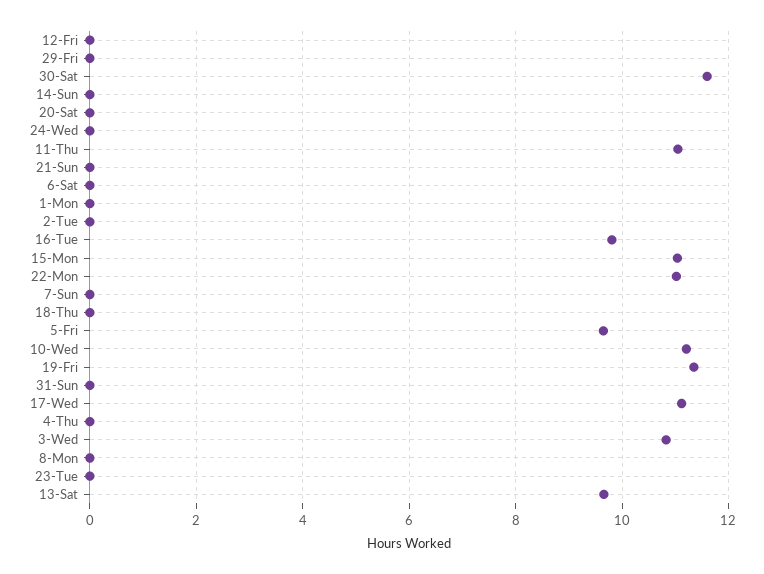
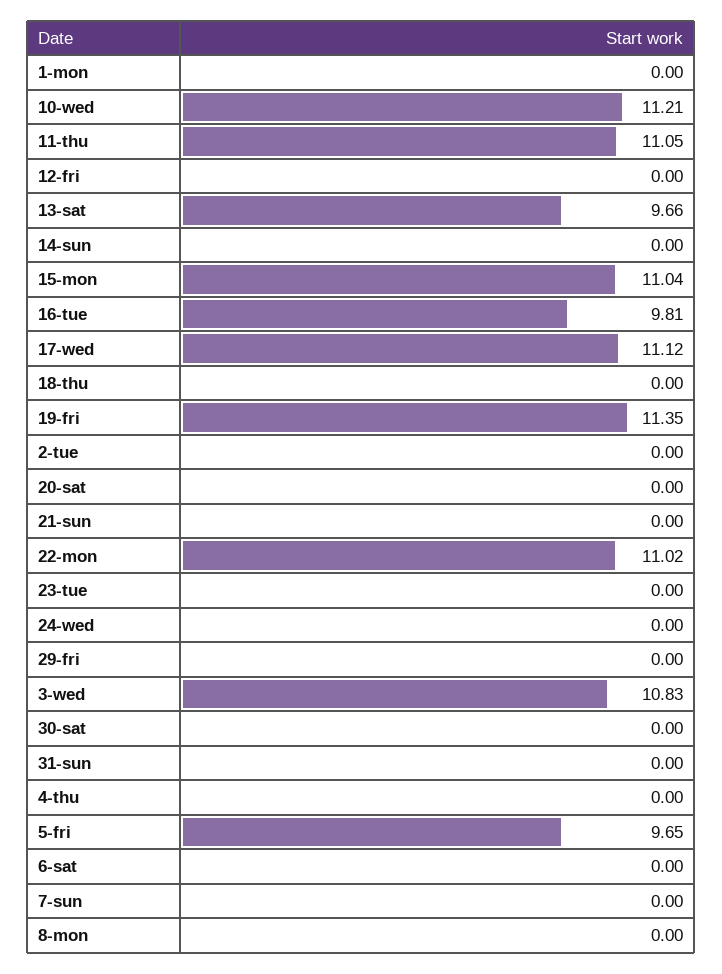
  {
    "12-Fri": 0,
    "29-Fri": 0,
-   "30-Sat": 11.6,
+   "30-Sat": 0,
    "14-Sun": 0,
    "20-Sat": 0,
    "24-Wed": 0,
    "11-Thu": 11.05,
    "21-Sun": 0,
    "6-Sat": 0,
    "1-Mon": 0,
    "2-Tue": 0,
    "16-Tue": 9.81,
    "15-Mon": 11.04,
    "22-Mon": 11.02,
    "7-Sun": 0,
    "18-Thu": 0,
    "5-Fri": 9.65,
    "10-Wed": 11.21,
    "19-Fri": 11.35,
    "31-Sun": 0,
    "17-Wed": 11.12,
    "4-Thu": 0,
    "3-Wed": 10.83,
    "8-Mon": 0,
    "23-Tue": 0,
    "13-Sat": 9.66
  }

